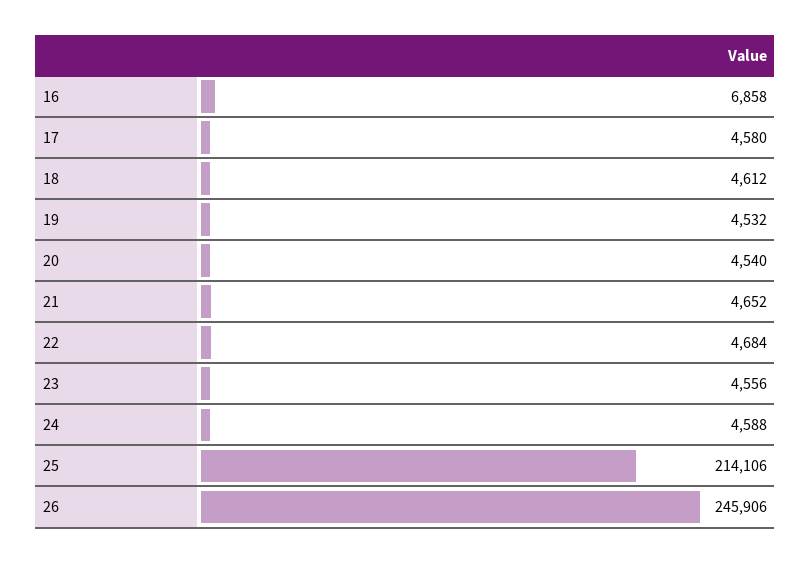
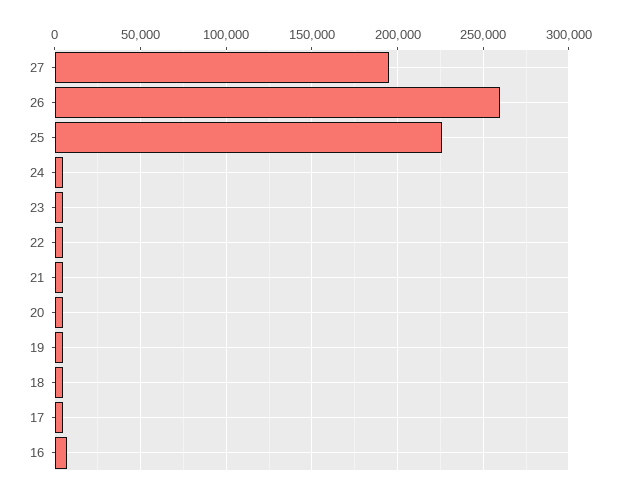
  {
    "16": 6858,
    "17": 4580,
    "18": 4612,
    "19": 4532,
    "20": 4540,
    "21": 4652,
    "22": 4684,
    "23": 4556,
    "24": 4588,
-   "25": 214106,
+   "25": 225000,
-   "26": 245906
+   "26": 260000,
+   "27": 195000
  }

